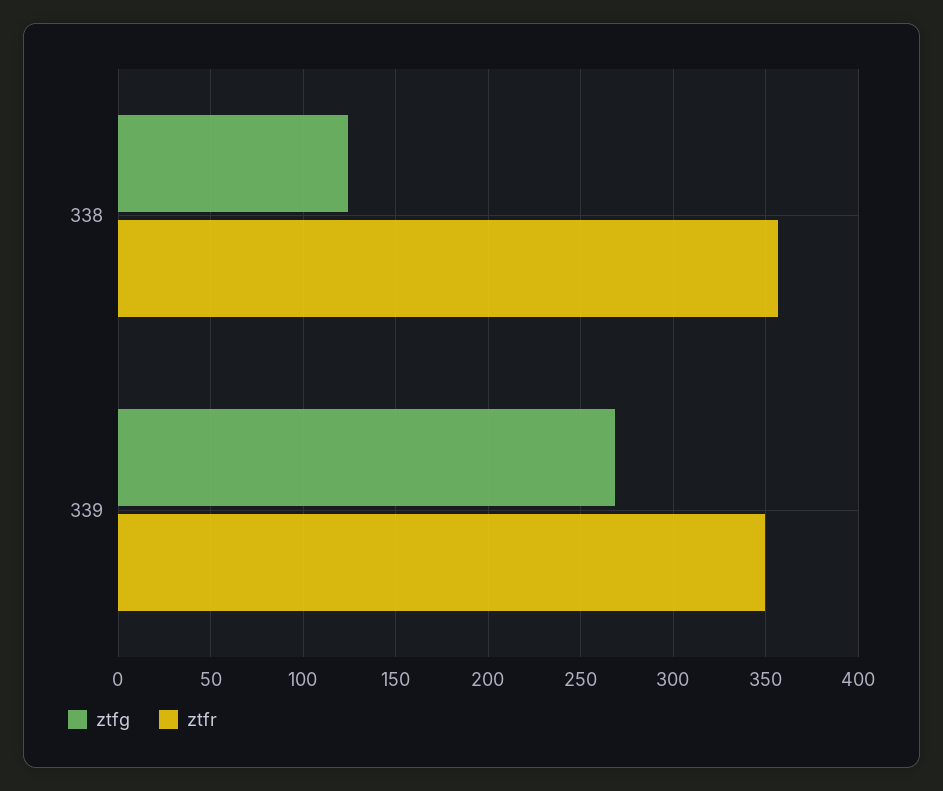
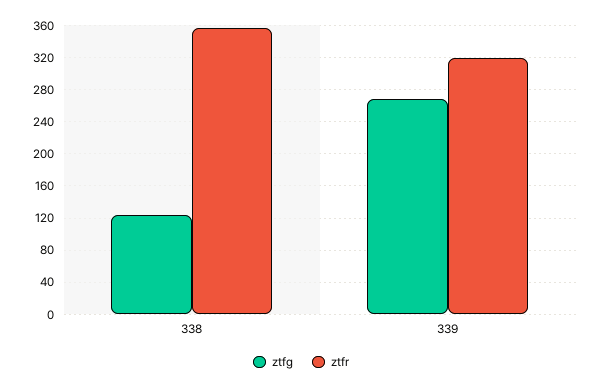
  {
    "ztfg": {
      "338": 125,
      "339": 270
    },
    "ztfr": {
      "338": 355,
-     "339": 350
+     "339": 320
    }
  }

